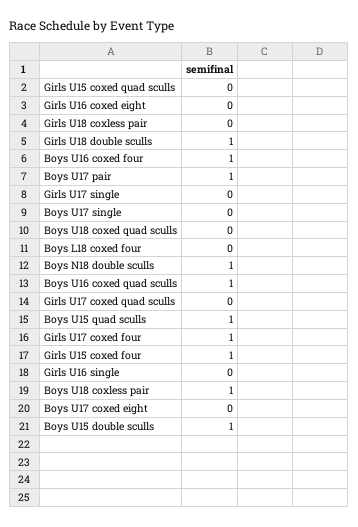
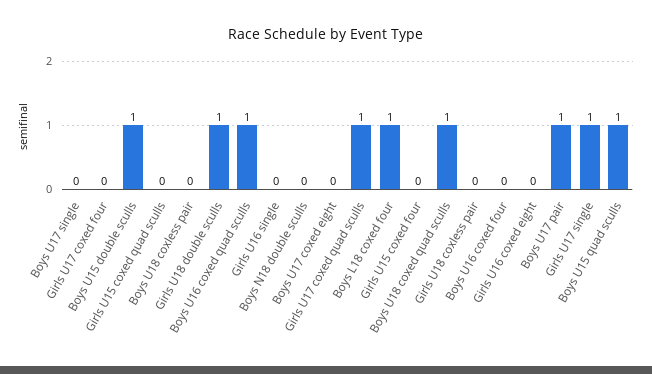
  {
    "Girls U15 coxed quad sculls": 0,
    "Girls U16 coxed eight": 0,
    "Girls U18 coxless pair": 0,
    "Girls U18 double sculls": 1,
-   "Boys U16 coxed four": 1,
+   "Boys U16 coxed four": 0,
    "Boys U17 pair": 1,
-   "Girls U17 single": 0,
+   "Girls U17 single": 1,
    "Boys U17 single": 0,
-   "Boys U18 coxed quad sculls": 0,
+   "Boys U18 coxed quad sculls": 1,
-   "Boys L18 coxed four": 0,
+   "Boys L18 coxed four": 1,
-   "Boys N18 double sculls": 1,
+   "Boys N18 double sculls": 0,
    "Boys U16 coxed quad sculls": 1,
-   "Girls U17 coxed quad sculls": 0,
+   "Girls U17 coxed quad sculls": 1,
    "Boys U15 quad sculls": 1,
-   "Girls U17 coxed four": 1,
+   "Girls U17 coxed four": 0,
-   "Girls U15 coxed four": 1,
+   "Girls U15 coxed four": 0,
    "Girls U16 single": 0,
-   "Boys U18 coxless pair": 1,
+   "Boys U18 coxless pair": 0,
    "Boys U17 coxed eight": 0,
    "Boys U15 double sculls": 1
  }

